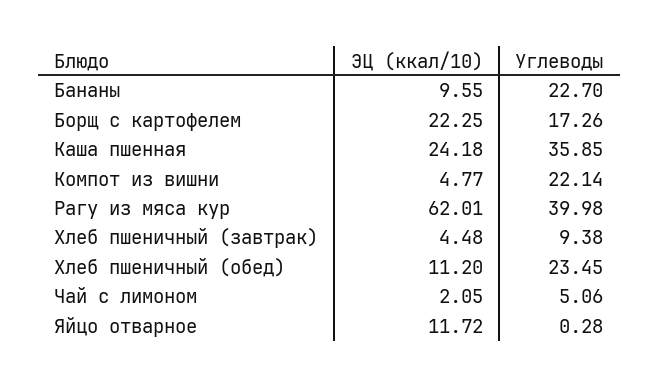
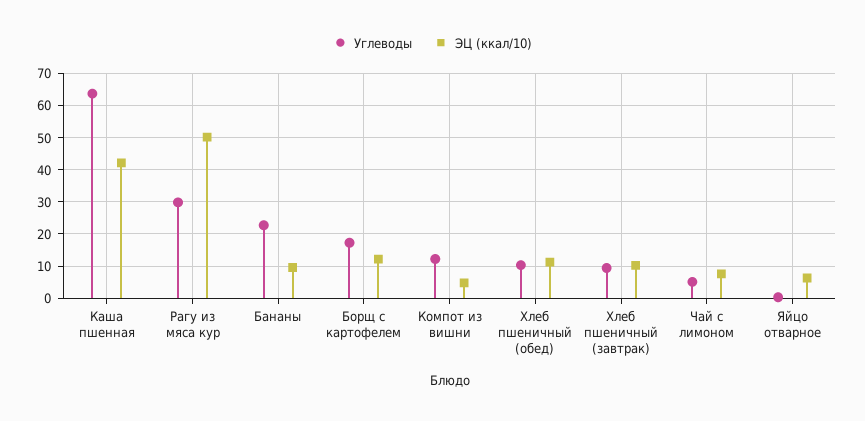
  {
    "ЭЦ (ккал/10)": {
      "Бананы": 9.55,
-     "Борщ с картофелем": 22.25,
+     "Борщ с картофелем": 12,
-     "Каша пшенная": 24.18,
+     "Каша пшенная": 42,
      "Компот из вишни": 4.77,
-     "Рагу из мяса кур": 62.01,
+     "Рагу из мяса кур": 50,
-     "Хлеб пшеничный (завтрак)": 4.48,
+     "Хлеб пшеничный (завтрак)": 10,
      "Хлеб пшеничный (обед)": 11.2,
-     "Чай с лимоном": 2.05,
+     "Чай с лимоном": 8,
-     "Яйцо отварное": 11.72
+     "Яйцо отварное": 6
    },
    "Углеводы": {
      "Бананы": 22.7,
      "Борщ с картофелем": 17.26,
-     "Каша пшенная": 35.85,
+     "Каша пшенная": 64,
-     "Компот из вишни": 22.14,
+     "Компот из вишни": 12,
-     "Рагу из мяса кур": 39.98,
+     "Рагу из мяса кур": 30,
      "Хлеб пшеничный (завтрак)": 9.38,
-     "Хлеб пшеничный (обед)": 23.45,
+     "Хлеб пшеничный (обед)": 10,
      "Чай с лимоном": 5.06,
      "Яйцо отварное": 0.28
    }
  }

